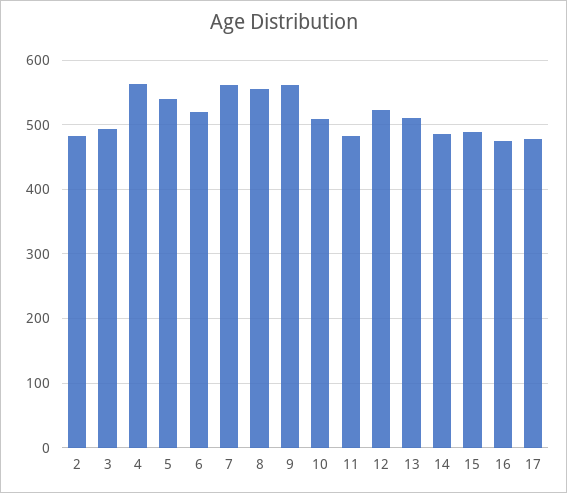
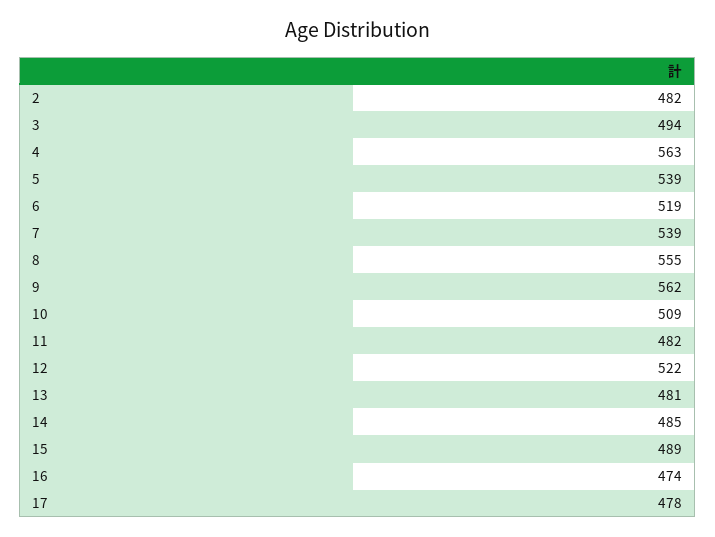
  {
    "2": 482,
    "3": 494,
    "4": 563,
    "5": 539,
    "6": 519,
-   "7": 560,
+   "7": 539,
    "8": 555,
    "9": 562,
    "10": 509,
    "11": 482,
    "12": 522,
-   "13": 510,
+   "13": 481,
    "14": 485,
    "15": 489,
    "16": 474,
    "17": 478
  }

